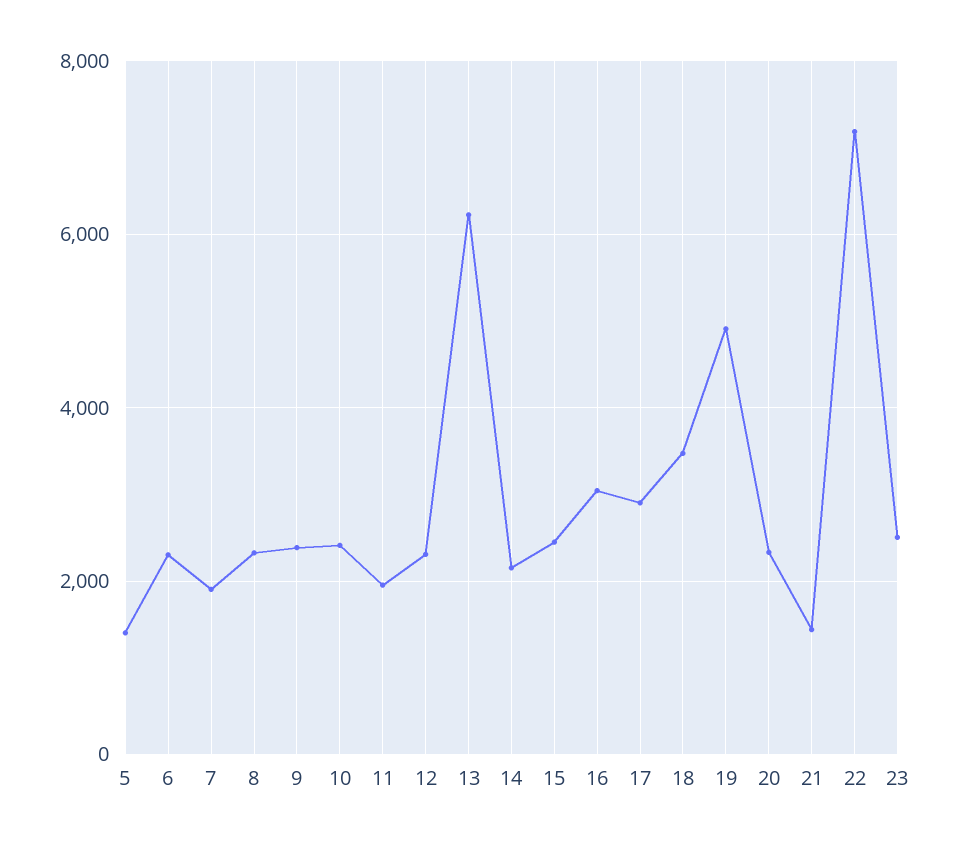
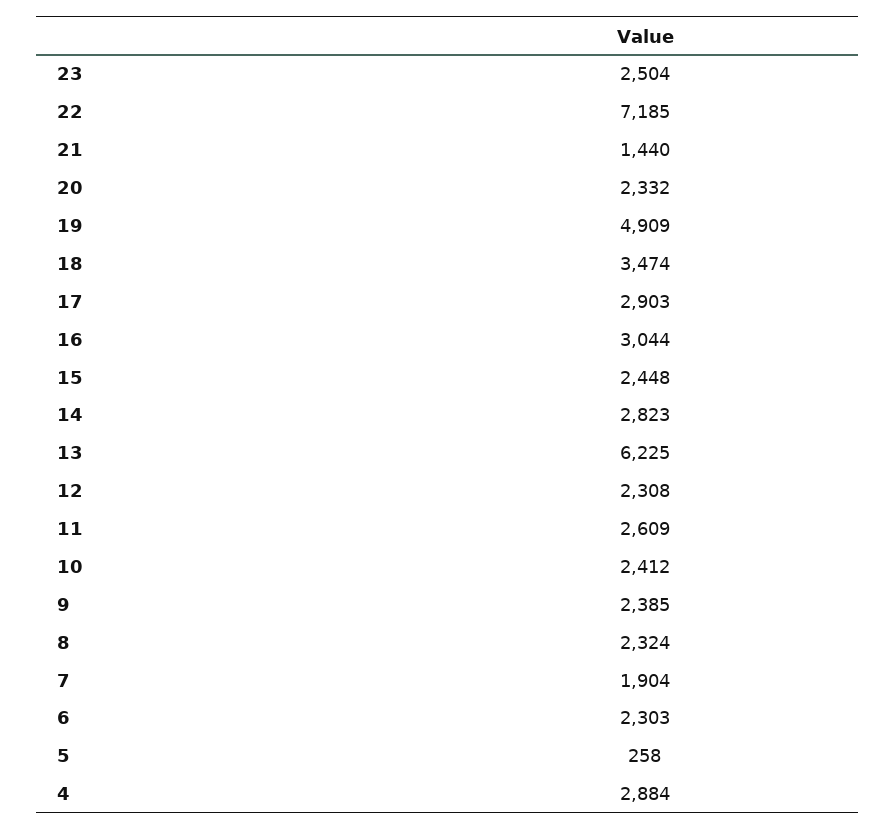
  {
-   "5": 1400,
+   "5": 258,
    "6": 2303,
    "7": 1904,
    "8": 2324,
    "9": 2385,
    "10": 2412,
-   "11": 2000,
+   "11": 2609,
    "12": 2308,
    "13": 6225,
-   "14": 2200,
+   "14": 2823,
    "15": 2448,
    "16": 3044,
    "17": 2903,
    "18": 3474,
    "19": 4909,
    "20": 2332,
    "21": 1440,
    "22": 7185,
-   "23": 2504
+   "23": 2504,
+   "4": 2884
  }

